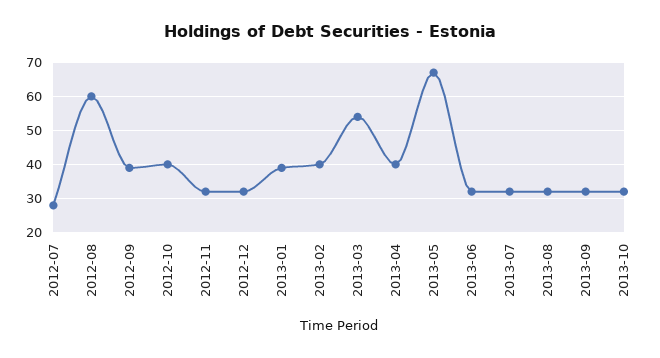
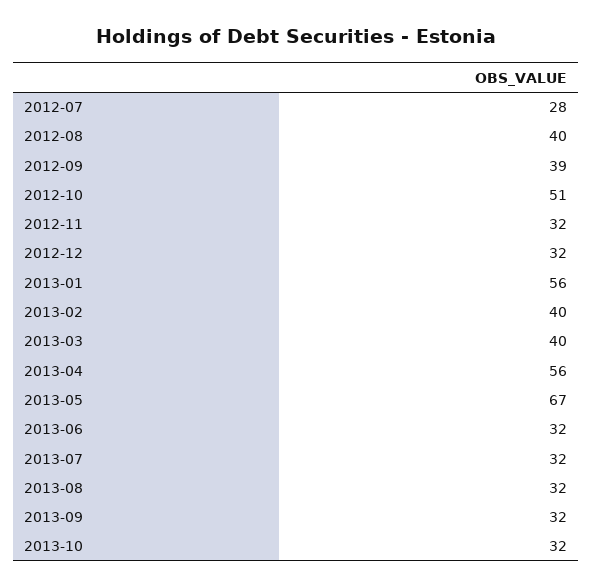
  {
    "2012-07": 28,
-   "2012-08": 60,
+   "2012-08": 40,
    "2012-09": 39,
-   "2012-10": 40,
+   "2012-10": 51,
    "2012-11": 32,
    "2012-12": 32,
-   "2013-01": 40,
+   "2013-01": 56,
    "2013-02": 40,
-   "2013-03": 55,
+   "2013-03": 40,
-   "2013-04": 40,
+   "2013-04": 56,
    "2013-05": 67,
    "2013-06": 32,
    "2013-07": 32,
    "2013-08": 32,
    "2013-09": 32,
    "2013-10": 32
  }

